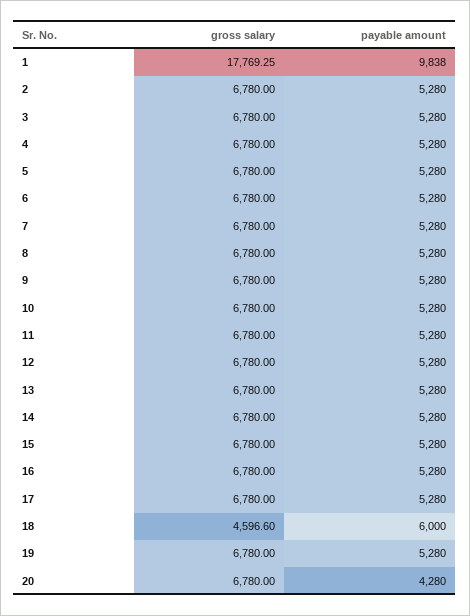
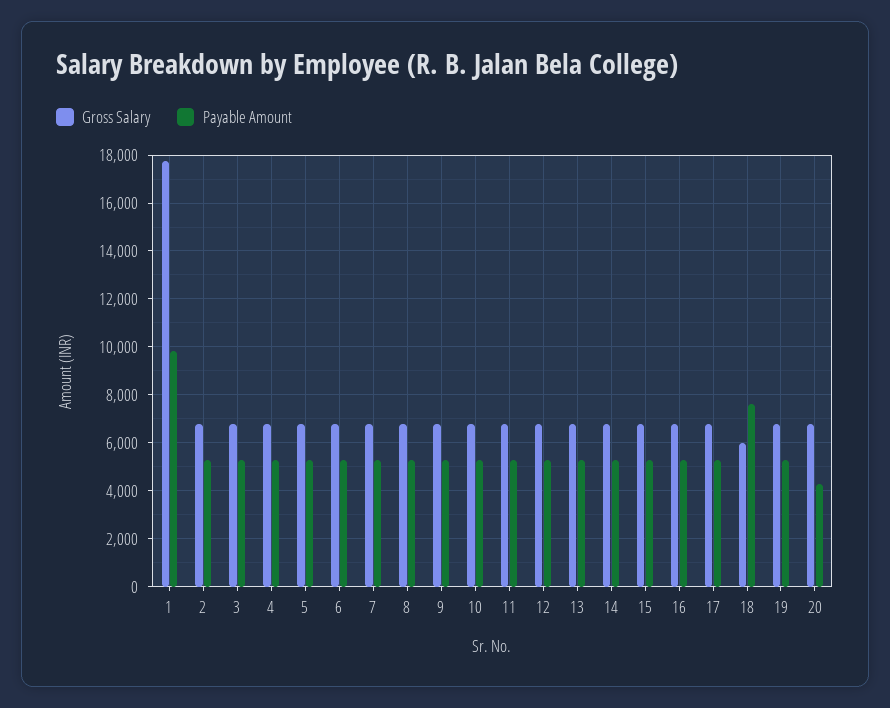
  {
    "gross salary": {
      "1": 17769.25,
      "2": 6780,
      "3": 6780,
      "4": 6780,
      "5": 6780,
      "6": 6780,
      "7": 6780,
      "8": 6780,
      "9": 6780,
      "10": 6780,
      "11": 6780,
      "12": 6780,
      "13": 6780,
      "14": 6780,
      "15": 6780,
      "16": 6780,
      "17": 6780,
-     "18": 4596.6,
+     "18": 6000,
      "19": 6780,
      "20": 6780
    },
    "payable amount": {
      "1": 9838,
      "2": 5280,
      "3": 5280,
      "4": 5280,
      "5": 5280,
      "6": 5280,
      "7": 5280,
      "8": 5280,
      "9": 5280,
      "10": 5280,
      "11": 5280,
      "12": 5280,
      "13": 5280,
      "14": 5280,
      "15": 5280,
      "16": 5280,
      "17": 5280,
-     "18": 6000,
+     "18": 7500,
      "19": 5280,
      "20": 4280
    }
  }

